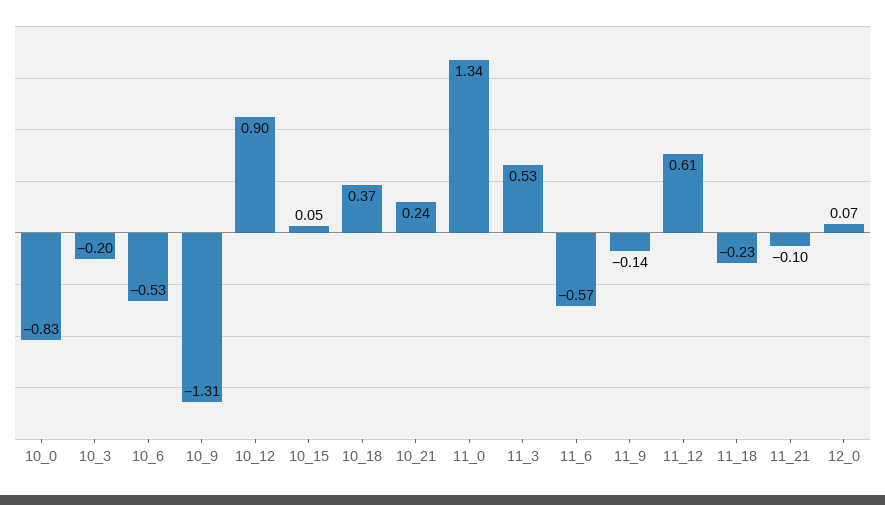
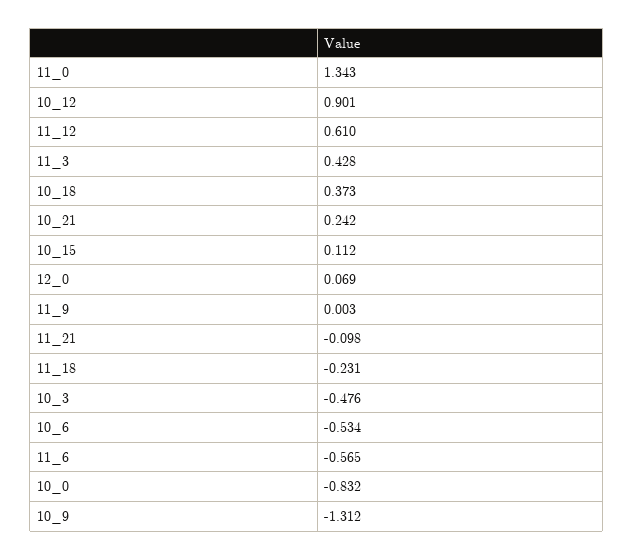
  {
    "10_0": -0.832,
-   "10_3": -0.2,
+   "10_3": -0.476,
    "10_6": -0.534,
    "10_9": -1.312,
    "10_12": 0.901,
-   "10_15": 0.05,
+   "10_15": 0.112,
    "10_18": 0.373,
    "10_21": 0.242,
    "11_0": 1.343,
-   "11_3": 0.53,
+   "11_3": 0.428,
    "11_6": -0.565,
-   "11_9": -0.14,
+   "11_9": 0.003,
    "11_12": 0.61,
    "11_18": -0.231,
    "11_21": -0.098,
    "12_0": 0.069
  }

